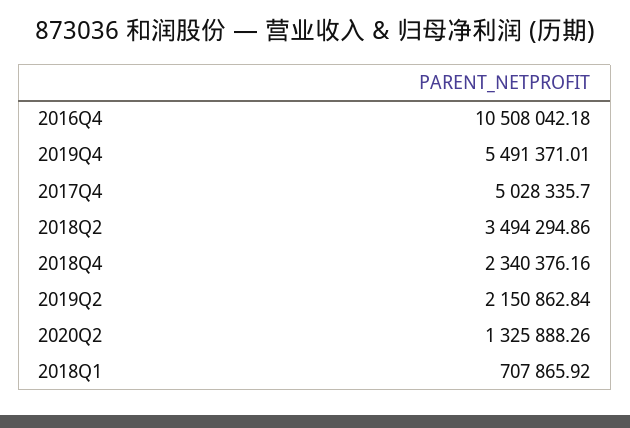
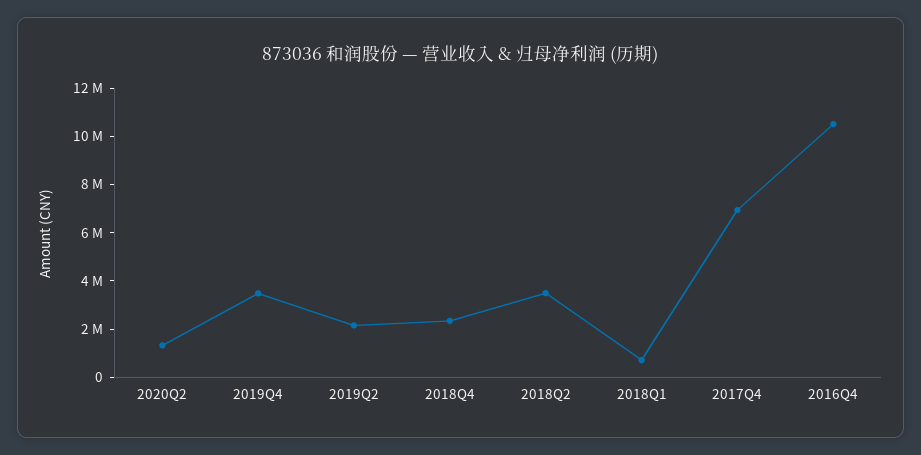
  {
    "2016Q4": 10508042.18,
-   "2019Q4": 5491371.01,
+   "2019Q4": 3500000,
-   "2017Q4": 5028335.7,
+   "2017Q4": 7000000,
    "2018Q2": 3494294.86,
    "2018Q4": 2340376.16,
    "2019Q2": 2150862.84,
    "2020Q2": 1325888.26,
    "2018Q1": 707865.92
  }

